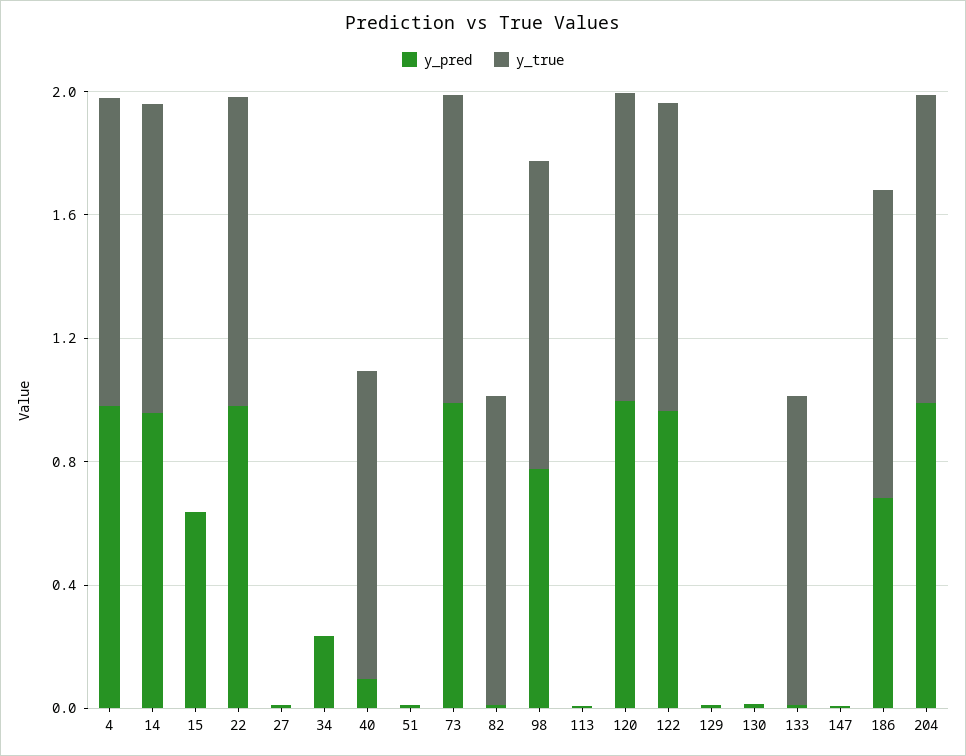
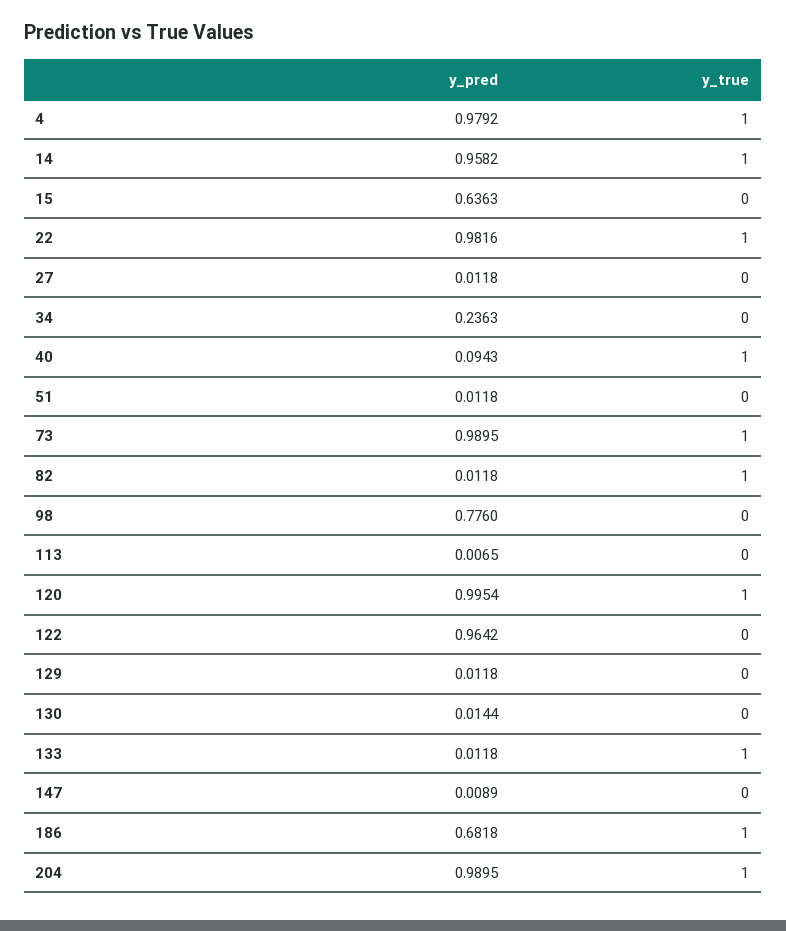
  {
    "y_pred": {
      "4": 0.9792,
      "14": 0.9582,
      "15": 0.6363,
      "22": 0.9816,
      "27": 0.0118,
      "34": 0.2363,
      "40": 0.0943,
      "51": 0.0118,
      "73": 0.9895,
      "82": 0.0118,
      "98": 0.776,
      "113": 0.0065,
      "120": 0.9954,
      "122": 0.9642,
      "129": 0.0118,
      "130": 0.0144,
      "133": 0.0118,
      "147": 0.0089,
      "186": 0.6818,
      "204": 0.9895
    },
    "y_true": {
      "4": 1,
      "14": 1,
      "15": 0,
      "22": 1,
      "27": 0,
      "34": 0,
      "40": 1,
      "51": 0,
      "73": 1,
      "82": 1,
-     "98": 1,
+     "98": 0,
      "113": 0,
      "120": 1,
-     "122": 1,
+     "122": 0,
      "129": 0,
      "130": 0,
      "133": 1,
      "147": 0,
      "186": 1,
      "204": 1
    }
  }

